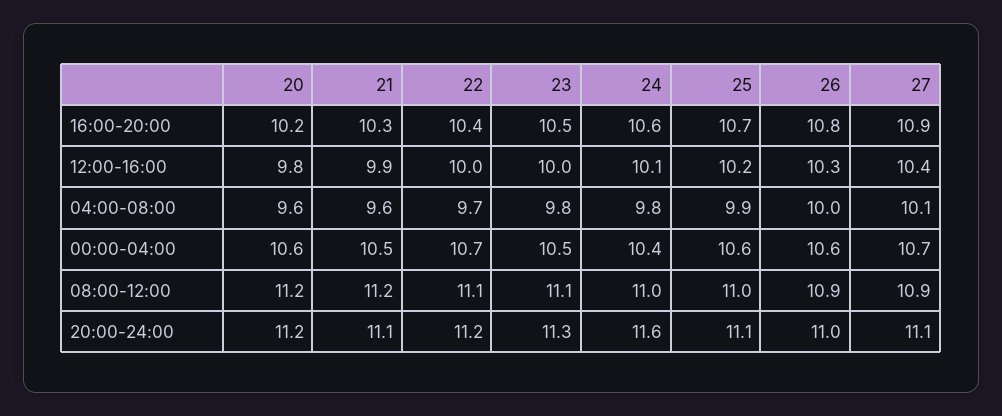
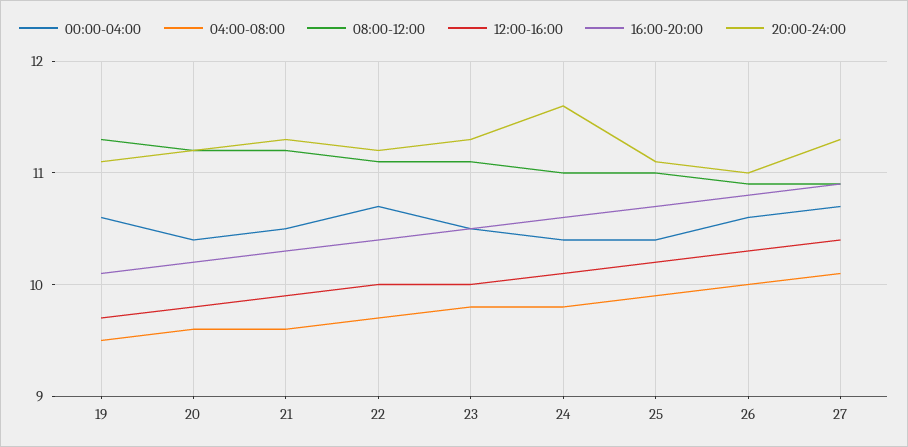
  {
    "16:00-20:00": {
      "20": 10.2,
      "21": 10.3,
      "22": 10.4,
      "23": 10.5,
      "24": 10.6,
      "25": 10.7,
      "26": 10.8,
-     "27": 10.9
+     "27": 10.9,
+     "19": 10.1
    },
    "12:00-16:00": {
      "20": 9.8,
      "21": 9.9,
      "22": 10,
      "23": 10,
      "24": 10.1,
      "25": 10.2,
      "26": 10.3,
-     "27": 10.4
+     "27": 10.4,
+     "19": 9.7
    },
    "04:00-08:00": {
      "20": 9.6,
      "21": 9.6,
      "22": 9.7,
      "23": 9.8,
      "24": 9.8,
      "25": 9.9,
      "26": 10,
-     "27": 10.1
+     "27": 10.1,
+     "19": 9.5
    },
    "00:00-04:00": {
-     "20": 10.6,
+     "20": 10.4,
      "21": 10.5,
      "22": 10.7,
      "23": 10.5,
      "24": 10.4,
-     "25": 10.6,
+     "25": 10.4,
      "26": 10.6,
-     "27": 10.7
+     "27": 10.7,
+     "19": 10.6
    },
    "08:00-12:00": {
      "20": 11.2,
      "21": 11.2,
      "22": 11.1,
      "23": 11.1,
      "24": 11,
      "25": 11,
      "26": 10.9,
-     "27": 10.9
+     "27": 10.9,
+     "19": 11.3
    },
    "20:00-24:00": {
      "20": 11.2,
-     "21": 11.1,
+     "21": 11.3,
      "22": 11.2,
      "23": 11.3,
      "24": 11.6,
      "25": 11.1,
      "26": 11,
-     "27": 11.1
+     "27": 11.3,
+     "19": 11.1
    }
  }

